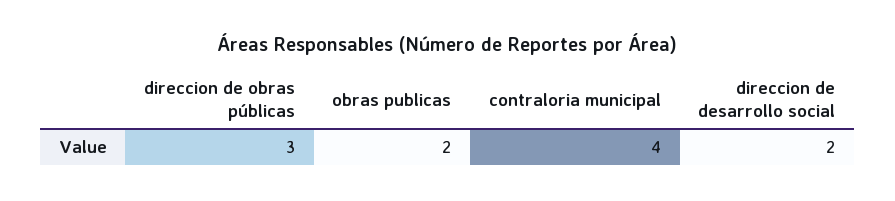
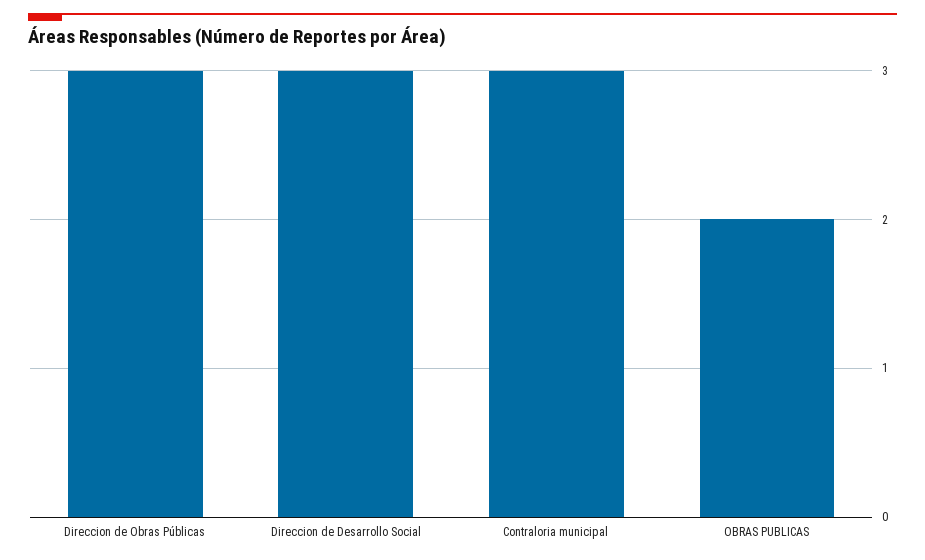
  {
    "direccion de obras públicas": 3,
    "obras publicas": 2,
-   "contraloria municipal": 4,
+   "contraloria municipal": 3,
-   "direccion de desarrollo social": 2
+   "direccion de desarrollo social": 3
  }

